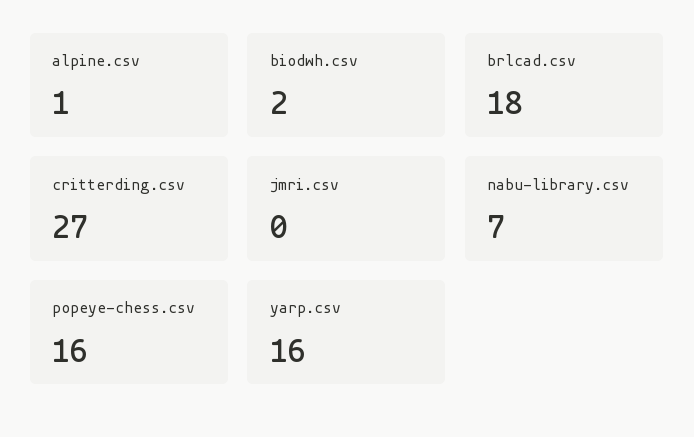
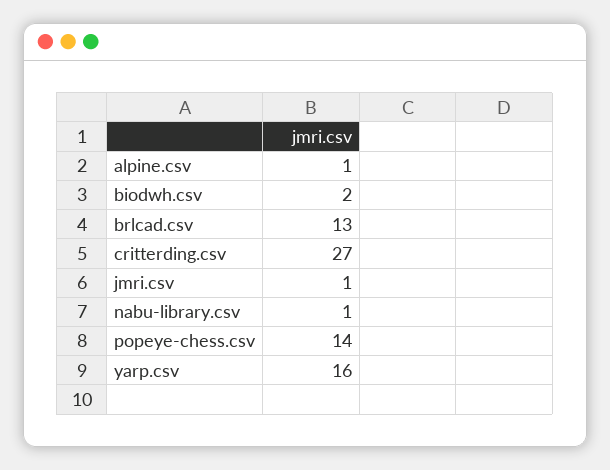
  {
    "alpine.csv": 1,
    "biodwh.csv": 2,
-   "brlcad.csv": 18,
+   "brlcad.csv": 13,
    "critterding.csv": 27,
-   "jmri.csv": 0,
+   "jmri.csv": 1,
-   "nabu-library.csv": 7,
+   "nabu-library.csv": 1,
-   "popeye-chess.csv": 16,
+   "popeye-chess.csv": 14,
    "yarp.csv": 16
  }

